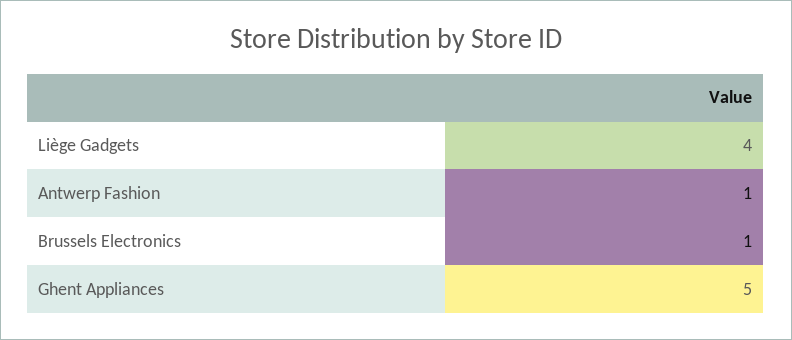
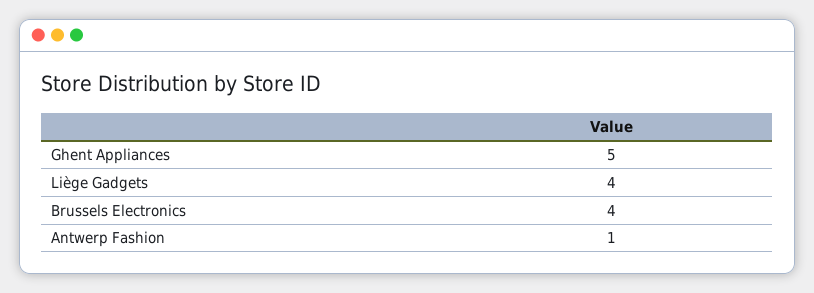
  {
    "Liège Gadgets": 4,
    "Antwerp Fashion": 1,
-   "Brussels Electronics": 1,
+   "Brussels Electronics": 4,
    "Ghent Appliances": 5
  }

